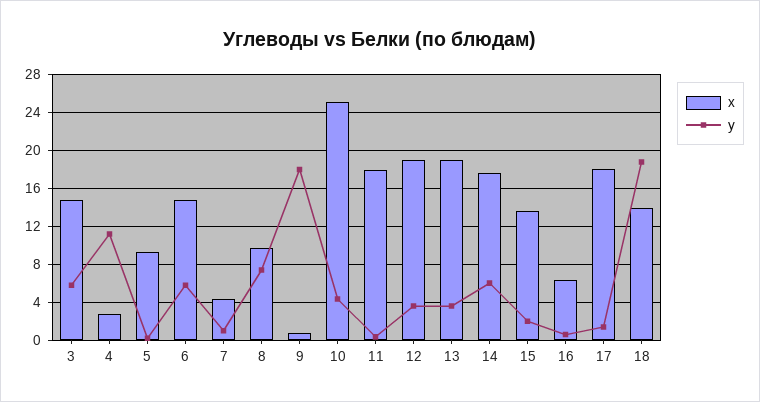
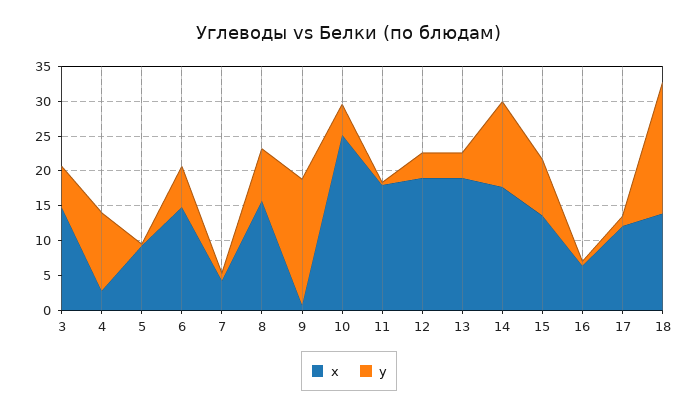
  {
    "x": {
      "3": 15,
      "4": 3,
      "5": 9,
      "6": 15,
      "7": 4,
-     "8": 10,
+     "8": 15,
      "9": 1,
      "10": 25,
      "11": 18,
      "12": 19,
      "13": 19,
      "14": 18,
      "15": 14,
      "16": 6,
-     "17": 18,
+     "17": 12.5,
      "18": 14
    },
    "y": {
      "3": 6,
      "4": 11,
      "5": 0,
      "6": 6,
      "7": 1,
      "8": 7,
      "9": 18,
      "10": 4,
      "11": 0,
      "12": 4,
      "13": 4,
-     "14": 6,
+     "14": 12.5,
-     "15": 2,
+     "15": 7.5,
      "16": 1,
      "17": 1,
      "18": 19
    }
  }

